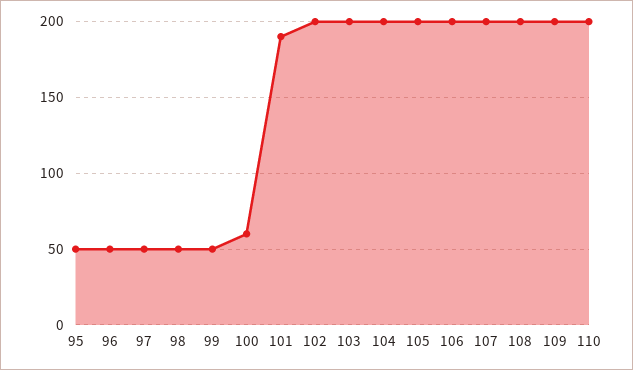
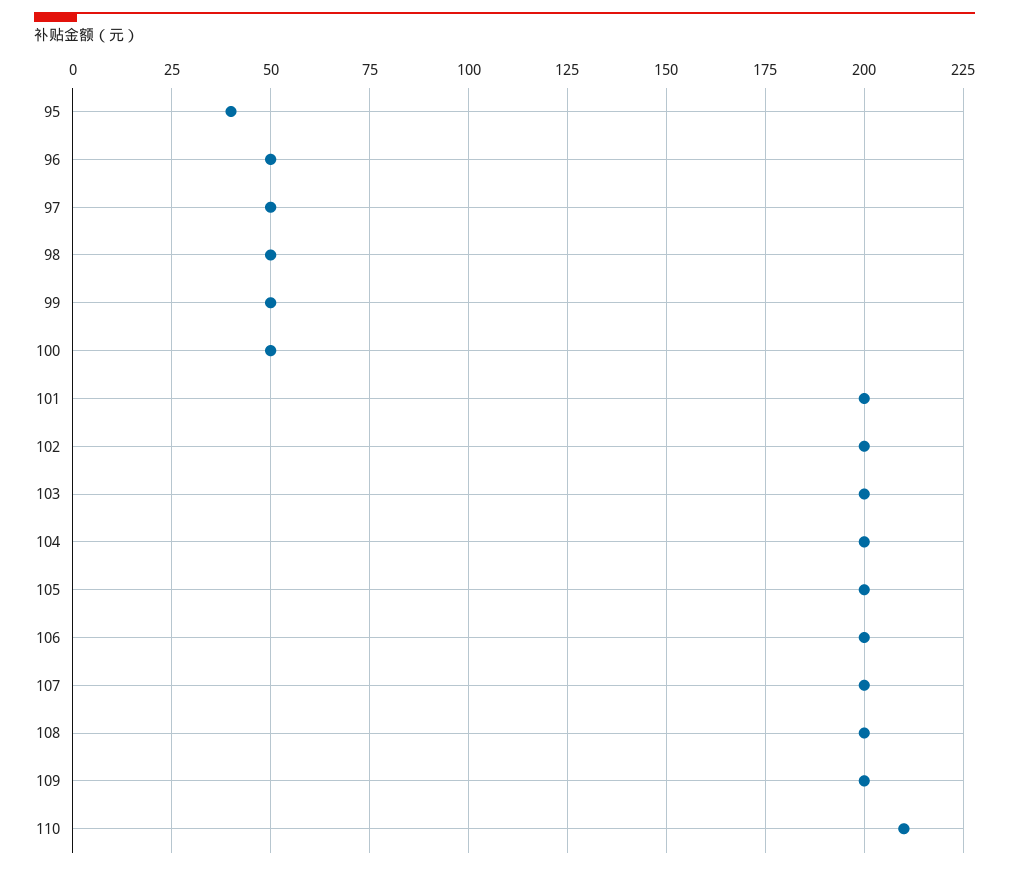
  {
-   "95": 50,
+   "95": 40,
    "96": 50,
    "97": 50,
    "98": 50,
    "99": 50,
-   "100": 60,
+   "100": 50,
-   "101": 190,
+   "101": 200,
    "102": 200,
    "103": 200,
    "104": 200,
    "105": 200,
    "106": 200,
    "107": 200,
    "108": 200,
    "109": 200,
-   "110": 200
+   "110": 210
  }

